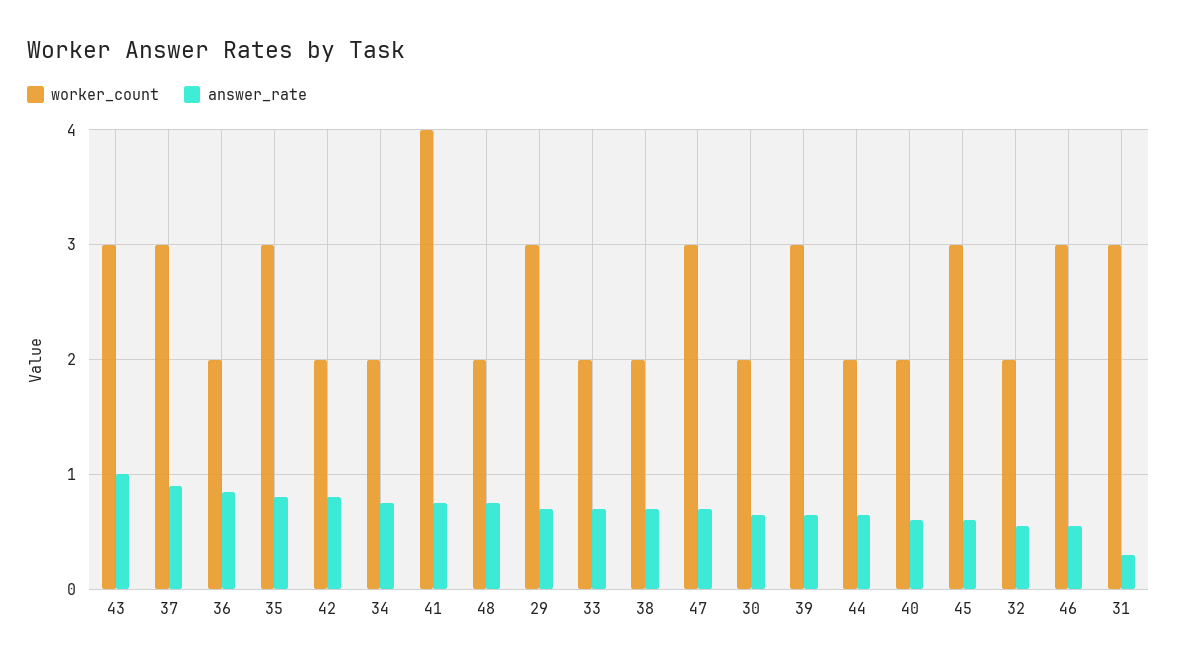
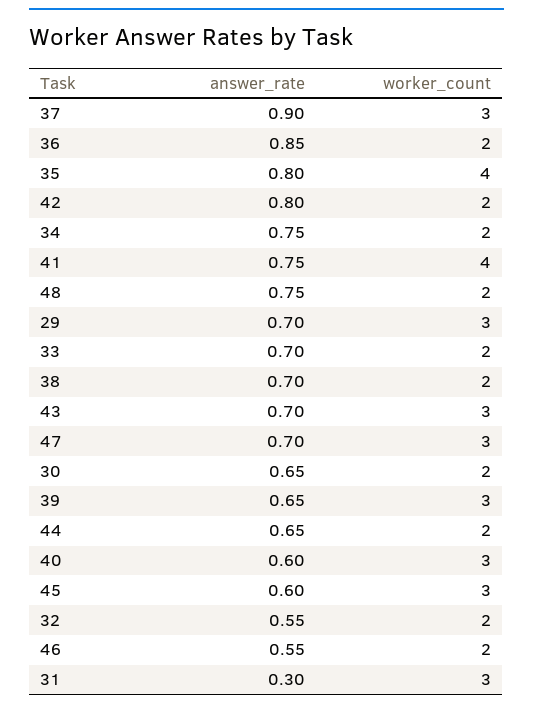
  {
    "worker_count": {
      "43": 3,
      "37": 3,
      "36": 2,
-     "35": 3,
+     "35": 4,
      "42": 2,
      "34": 2,
      "41": 4,
      "48": 2,
      "29": 3,
      "33": 2,
      "38": 2,
      "47": 3,
      "30": 2,
      "39": 3,
      "44": 2,
-     "40": 2,
+     "40": 3,
      "45": 3,
      "32": 2,
-     "46": 3,
+     "46": 2,
      "31": 3
    },
    "answer_rate": {
-     "43": 1,
+     "43": 0.7,
      "37": 0.9,
      "36": 0.85,
      "35": 0.8,
      "42": 0.8,
      "34": 0.75,
      "41": 0.75,
      "48": 0.75,
      "29": 0.7,
      "33": 0.7,
      "38": 0.7,
      "47": 0.7,
      "30": 0.65,
      "39": 0.65,
      "44": 0.65,
      "40": 0.6,
      "45": 0.6,
      "32": 0.55,
      "46": 0.55,
      "31": 0.3
    }
  }

